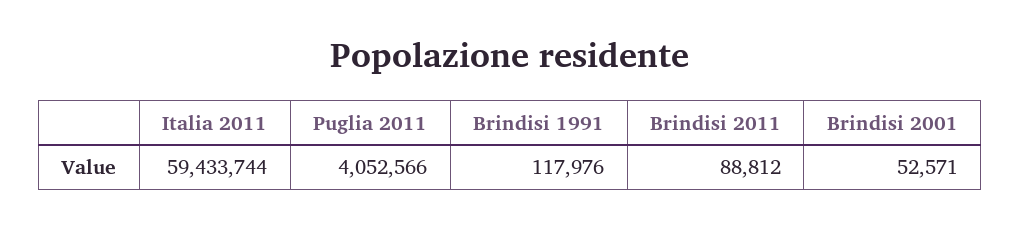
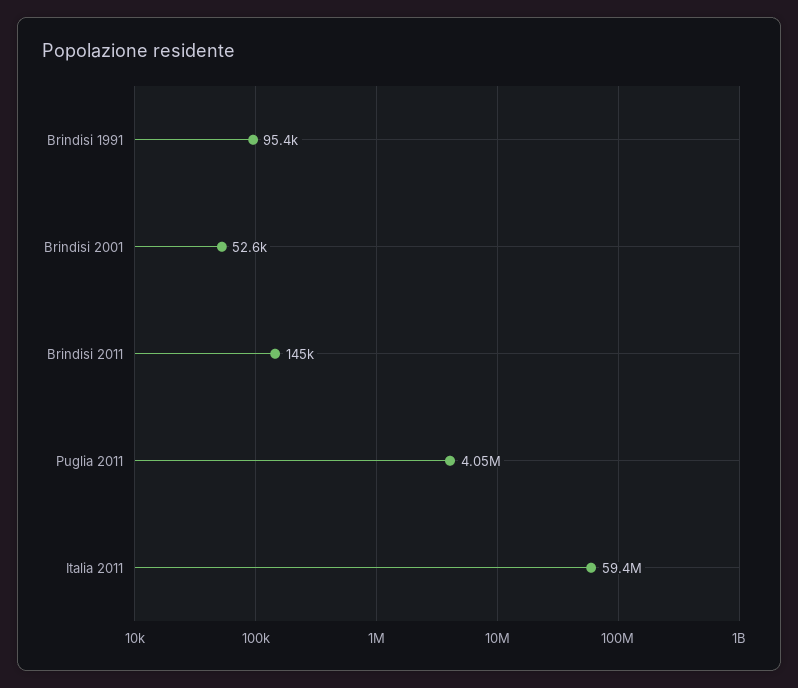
  {
    "Italia 2011": 59433744,
    "Puglia 2011": 4052566,
-   "Brindisi 1991": 117976,
+   "Brindisi 1991": 95400,
-   "Brindisi 2011": 88812,
+   "Brindisi 2011": 145000,
    "Brindisi 2001": 52571
  }

